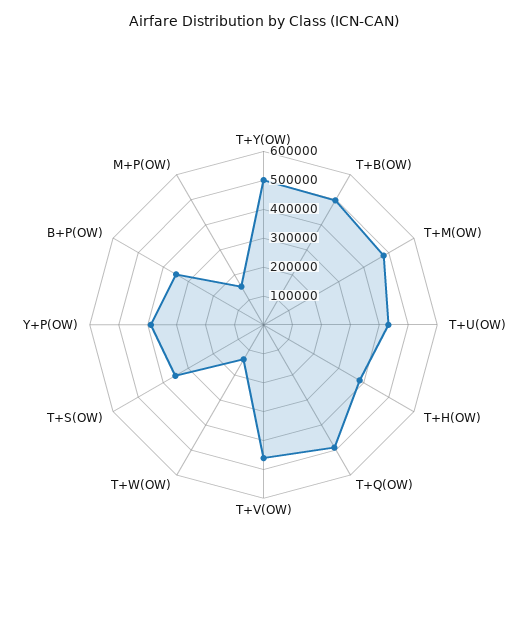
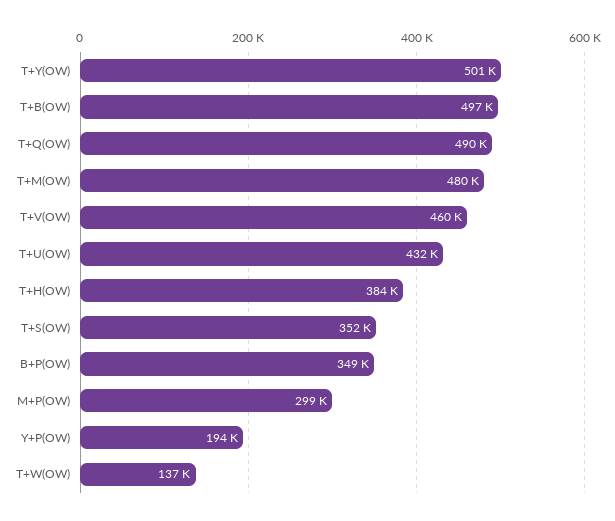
  {
    "T+Y(OW)": 501000,
    "T+B(OW)": 497000,
    "T+M(OW)": 480000,
    "T+U(OW)": 432000,
    "T+H(OW)": 384000,
    "T+Q(OW)": 490000,
    "T+V(OW)": 460000,
    "T+W(OW)": 137000,
    "T+S(OW)": 352000,
-   "Y+P(OW)": 400000,
+   "Y+P(OW)": 194000,
    "B+P(OW)": 349000,
-   "M+P(OW)": 150000
+   "M+P(OW)": 299000
  }

